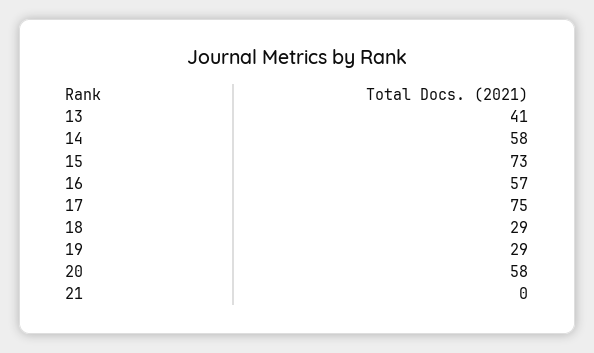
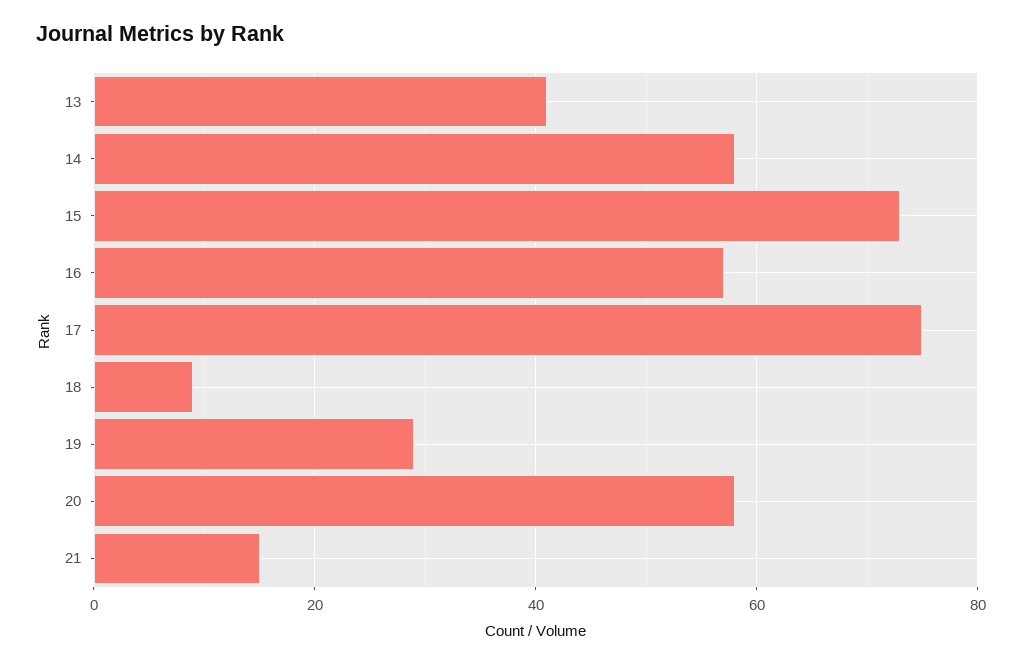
  {
    "13": 41,
    "14": 58,
    "15": 73,
    "16": 57,
    "17": 75,
-   "18": 29,
+   "18": 10,
    "19": 29,
    "20": 58,
-   "21": 0
+   "21": 15
  }

